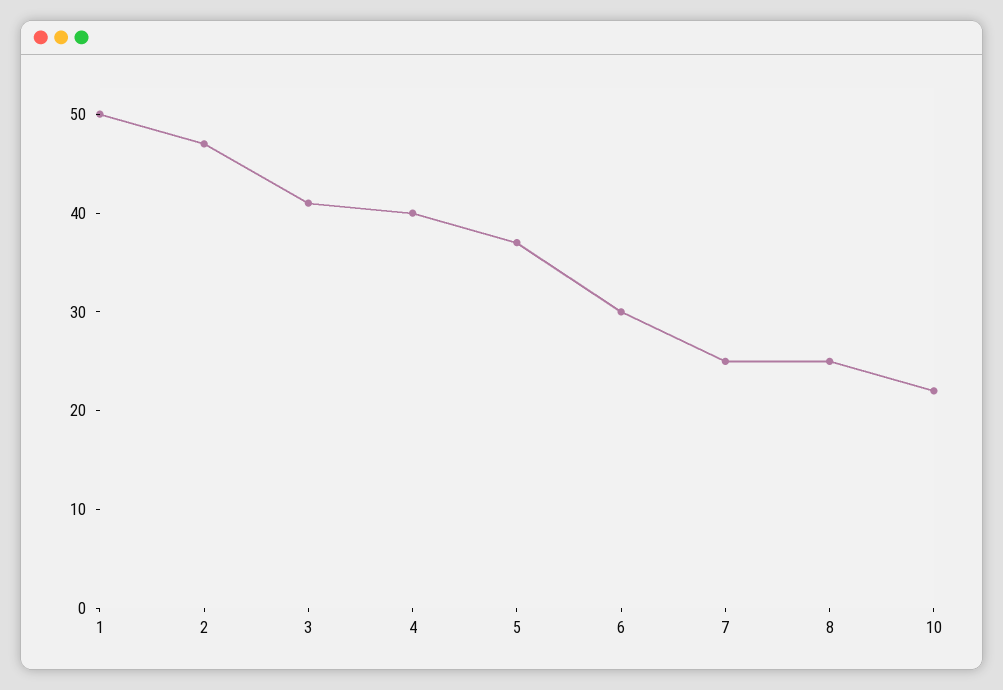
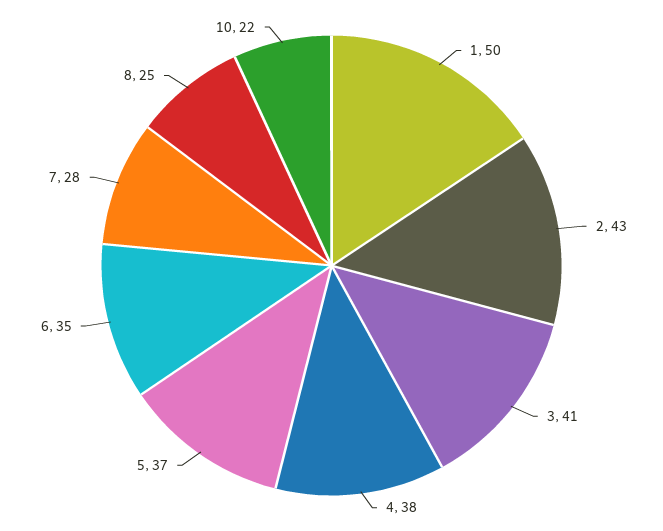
  {
    "1": 50,
-   "2": 47,
+   "2": 43,
    "3": 41,
-   "4": 40,
+   "4": 38,
    "5": 37,
-   "6": 30,
+   "6": 35,
-   "7": 25,
+   "7": 28,
    "8": 25,
    "10": 22
  }

